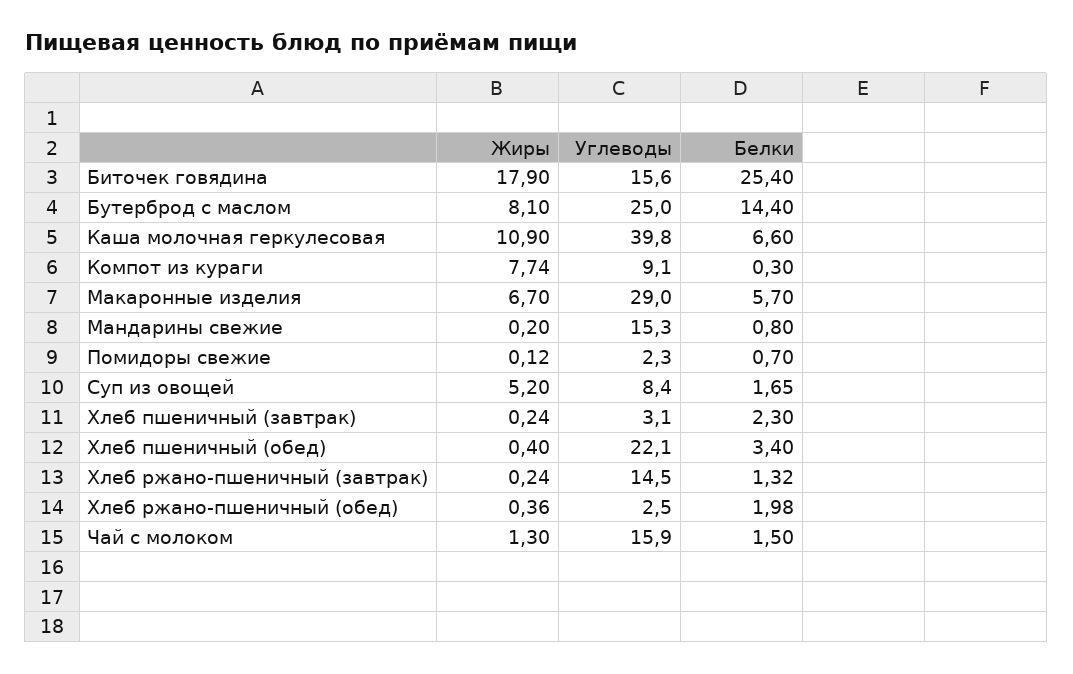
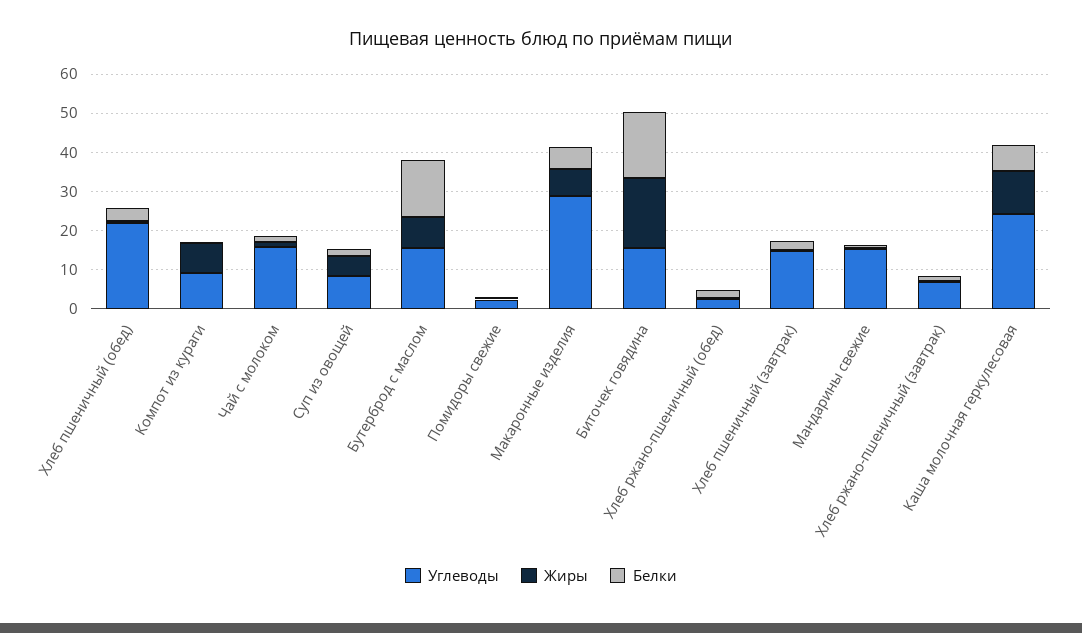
  {
    "Жиры": {
      "Биточек говядина": 17.9,
      "Бутерброд с маслом": 8.1,
      "Каша молочная геркулесовая": 10.9,
      "Компот из кураги": 7.74,
      "Макаронные изделия": 6.7,
      "Мандарины свежие": 0.2,
      "Помидоры свежие": 0.12,
      "Суп из овощей": 5.2,
      "Хлеб пшеничный (завтрак)": 0.24,
      "Хлеб пшеничный (обед)": 0.4,
      "Хлеб ржано-пшеничный (завтрак)": 0.24,
      "Хлеб ржано-пшеничный (обед)": 0.36,
      "Чай с молоком": 1.3
    },
    "Углеводы": {
      "Биточек говядина": 15.6,
-     "Бутерброд с маслом": 25,
+     "Бутерброд с маслом": 15,
-     "Каша молочная геркулесовая": 39.8,
+     "Каша молочная геркулесовая": 25,
      "Компот из кураги": 9.1,
      "Макаронные изделия": 29,
      "Мандарины свежие": 15.3,
      "Помидоры свежие": 2.3,
      "Суп из овощей": 8.4,
-     "Хлеб пшеничный (завтрак)": 3.1,
+     "Хлеб пшеничный (завтрак)": 15,
      "Хлеб пшеничный (обед)": 22.1,
-     "Хлеб ржано-пшеничный (завтрак)": 14.5,
+     "Хлеб ржано-пшеничный (завтрак)": 7.5,
      "Хлеб ржано-пшеничный (обед)": 2.5,
      "Чай с молоком": 15.9
    },
    "Белки": {
-     "Биточек говядина": 25.4,
+     "Биточек говядина": 17.5,
      "Бутерброд с маслом": 14.4,
      "Каша молочная геркулесовая": 6.6,
      "Компот из кураги": 0.3,
      "Макаронные изделия": 5.7,
      "Мандарины свежие": 0.8,
      "Помидоры свежие": 0.7,
      "Суп из овощей": 1.65,
      "Хлеб пшеничный (завтрак)": 2.3,
      "Хлеб пшеничный (обед)": 3.4,
      "Хлеб ржано-пшеничный (завтрак)": 1.32,
      "Хлеб ржано-пшеничный (обед)": 1.98,
      "Чай с молоком": 1.5
    }
  }

